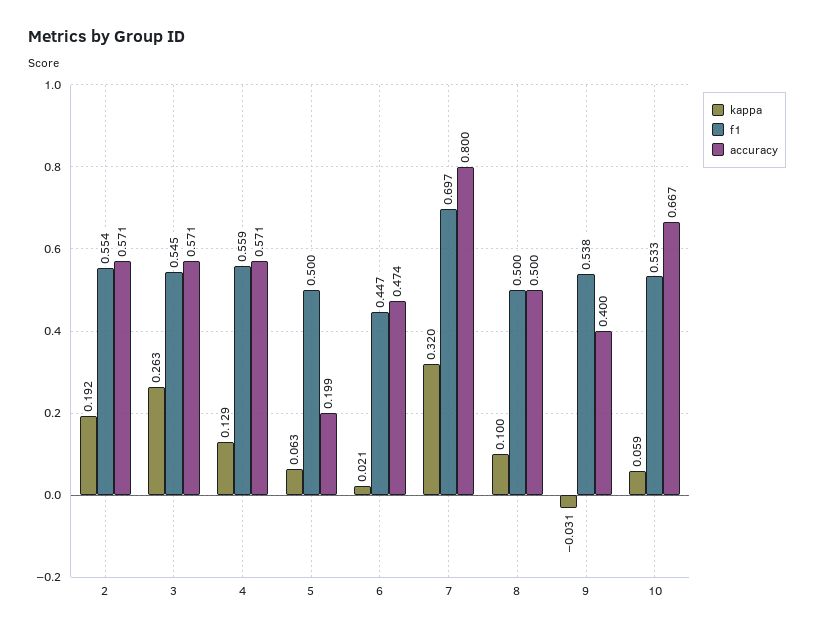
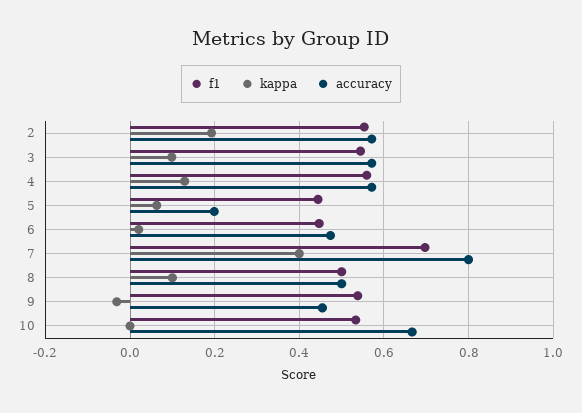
  {
    "kappa": {
      "2": 0.192,
-     "3": 0.263,
+     "3": 0.1,
      "4": 0.129,
      "5": 0.063,
      "6": 0.021,
-     "7": 0.32,
+     "7": 0.4,
      "8": 0.1,
      "9": -0.031,
-     "10": 0.059
+     "10": 0
    },
    "f1": {
      "2": 0.554,
      "3": 0.545,
      "4": 0.559,
-     "5": 0.5,
+     "5": 0.44,
      "6": 0.447,
      "7": 0.697,
      "8": 0.5,
      "9": 0.538,
      "10": 0.533
    },
    "accuracy": {
      "2": 0.571,
      "3": 0.571,
      "4": 0.571,
      "5": 0.199,
      "6": 0.474,
      "7": 0.8,
      "8": 0.5,
-     "9": 0.4,
+     "9": 0.46,
      "10": 0.667
    }
  }

